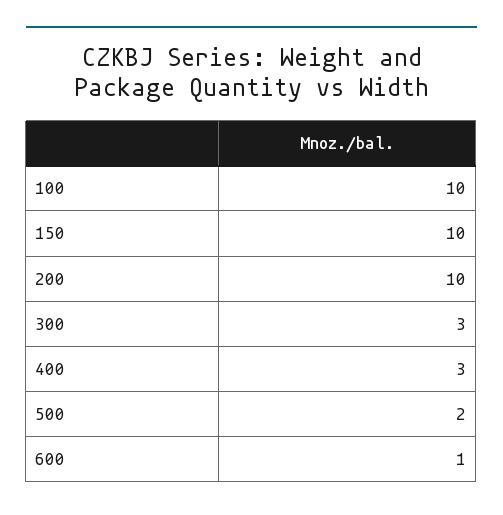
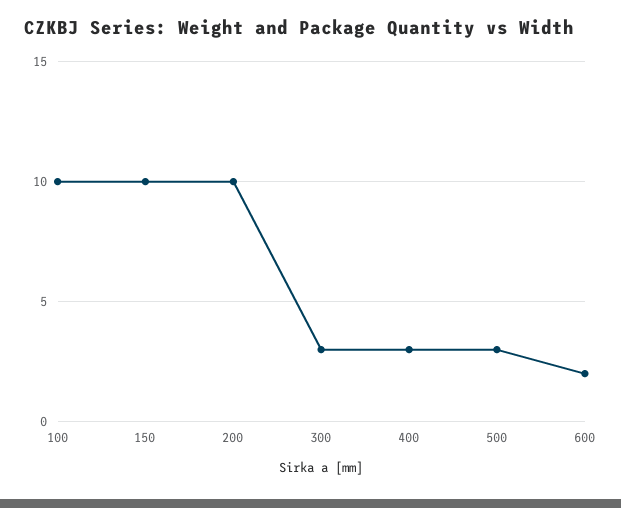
  {
    "100": 10,
    "150": 10,
    "200": 10,
    "300": 3,
    "400": 3,
-   "500": 2,
+   "500": 3,
-   "600": 1
+   "600": 2
  }

